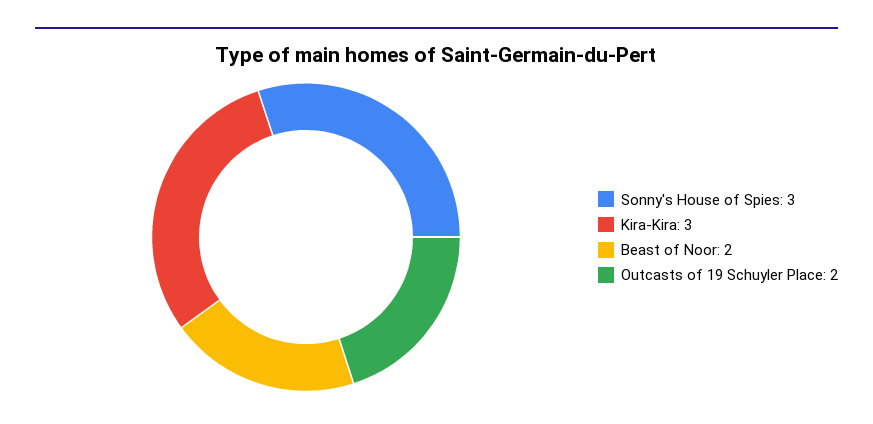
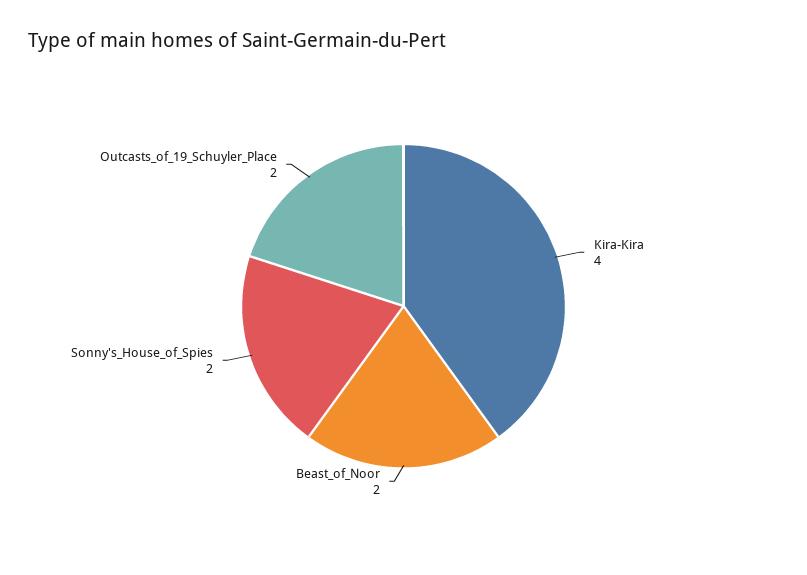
  {
-   "Sonny's House of Spies": 3,
+   "Sonny's House of Spies": 2,
-   "Kira-Kira": 3,
+   "Kira-Kira": 4,
    "Beast of Noor": 2,
    "Outcasts of 19 Schuyler Place": 2
  }

